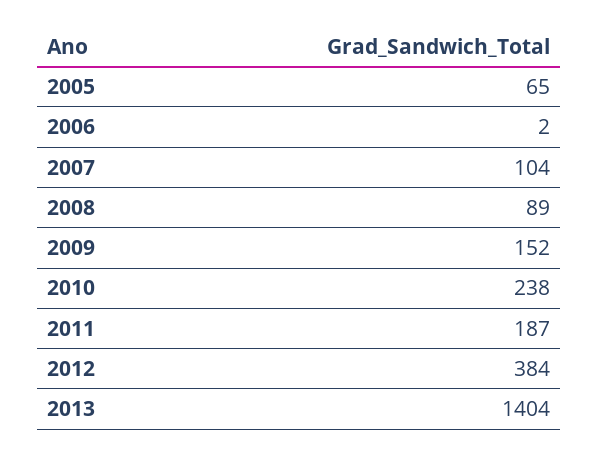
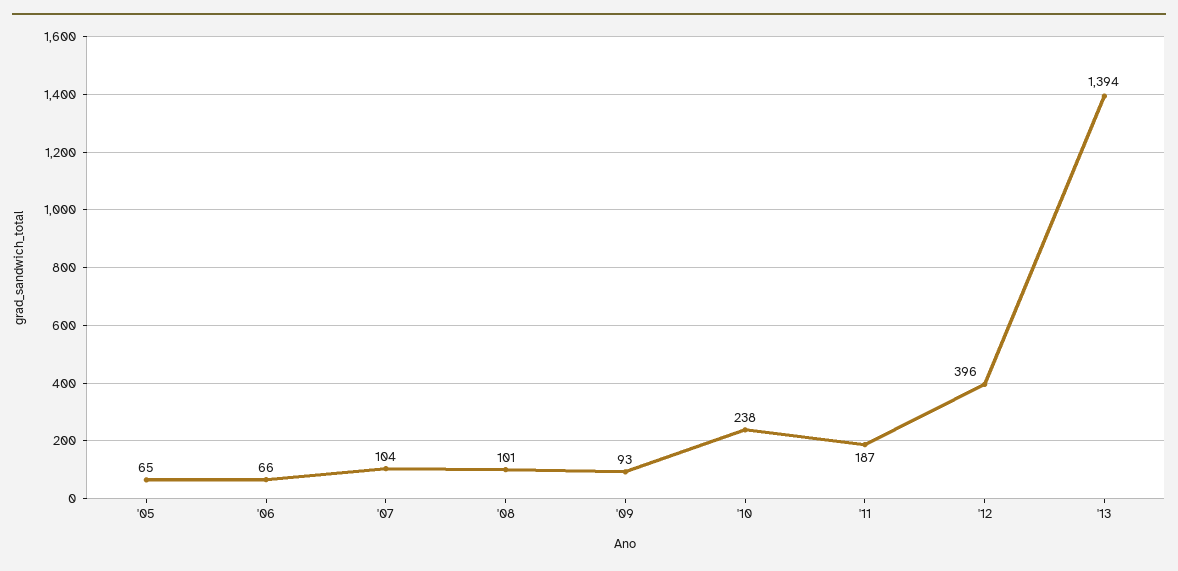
  {
    "2005": 65,
-   "2006": 2,
+   "2006": 66,
    "2007": 104,
-   "2008": 89,
+   "2008": 101,
-   "2009": 152,
+   "2009": 93,
    "2010": 238,
    "2011": 187,
-   "2012": 384,
+   "2012": 396,
-   "2013": 1404
+   "2013": 1394
  }

